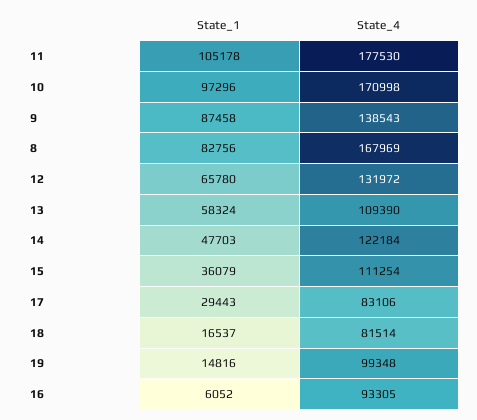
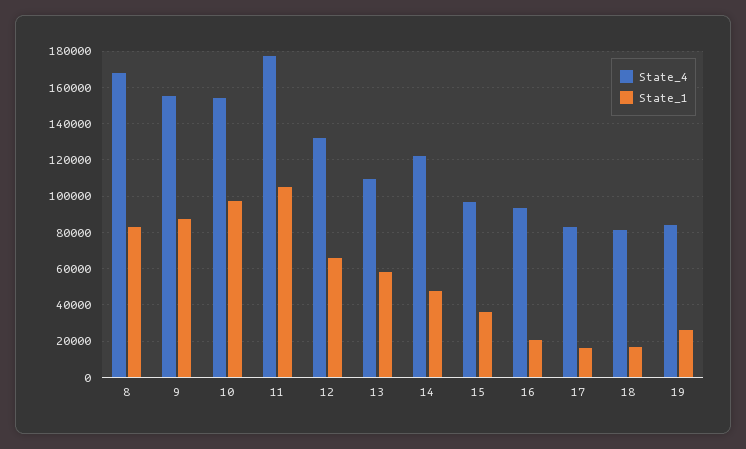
  {
    "State_1": {
      "11": 105178,
      "10": 97296,
      "9": 87458,
      "8": 82756,
      "12": 65780,
      "13": 58324,
      "14": 47703,
      "15": 36079,
-     "17": 29443,
+     "17": 15000,
      "18": 16537,
-     "19": 14816,
+     "19": 25000,
-     "16": 6052
+     "16": 20000
    },
    "State_4": {
      "11": 177530,
-     "10": 170998,
+     "10": 155000,
-     "9": 138543,
+     "9": 155000,
      "8": 167969,
      "12": 131972,
      "13": 109390,
      "14": 122184,
-     "15": 111254,
+     "15": 95000,
      "17": 83106,
      "18": 81514,
-     "19": 99348,
+     "19": 85000,
      "16": 93305
    }
  }

